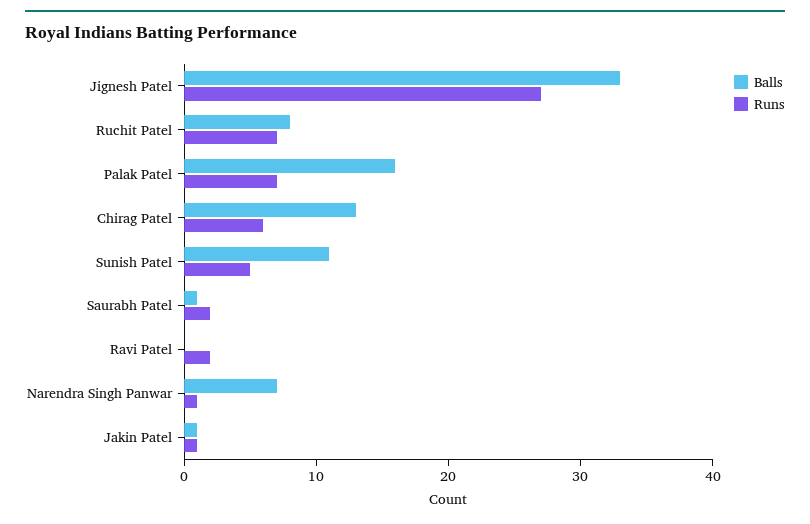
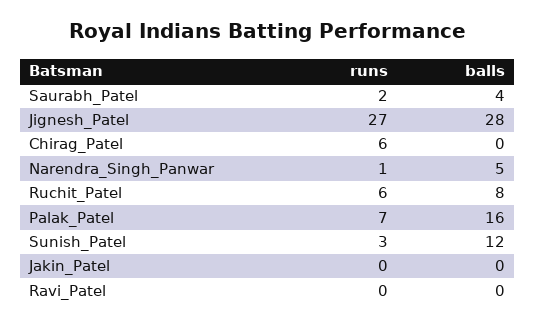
  {
    "Balls": {
-     "Jignesh Patel": 33,
+     "Jignesh Patel": 28,
      "Ruchit Patel": 8,
      "Palak Patel": 16,
-     "Chirag Patel": 13,
+     "Chirag Patel": 0,
-     "Sunish Patel": 11,
+     "Sunish Patel": 12,
-     "Saurabh Patel": 1,
+     "Saurabh Patel": 4,
      "Ravi Patel": 0,
-     "Narendra Singh Panwar": 7,
+     "Narendra Singh Panwar": 5,
-     "Jakin Patel": 1
+     "Jakin Patel": 0
    },
    "Runs": {
      "Jignesh Patel": 27,
-     "Ruchit Patel": 7,
+     "Ruchit Patel": 6,
      "Palak Patel": 7,
      "Chirag Patel": 6,
-     "Sunish Patel": 5,
+     "Sunish Patel": 3,
      "Saurabh Patel": 2,
-     "Ravi Patel": 2,
+     "Ravi Patel": 0,
      "Narendra Singh Panwar": 1,
-     "Jakin Patel": 1
+     "Jakin Patel": 0
    }
  }

